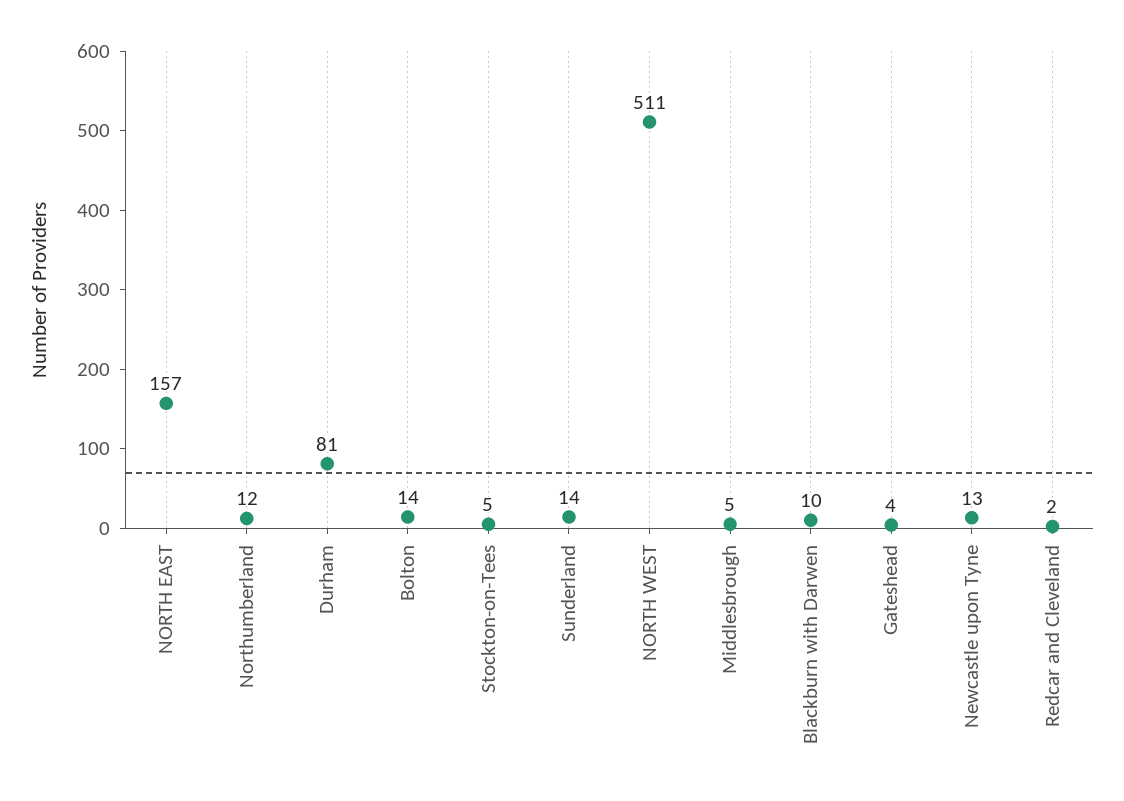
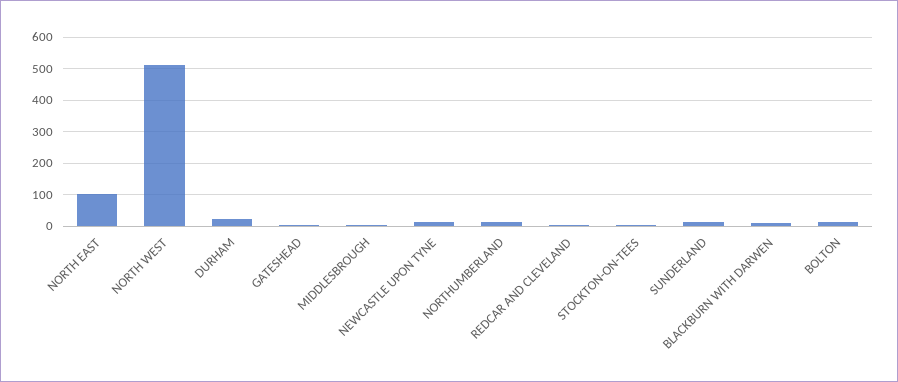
  {
-   "NORTH EAST": 157,
+   "NORTH EAST": 100,
    "Northumberland": 12,
-   "Durham": 81,
+   "Durham": 20,
    "Bolton": 14,
    "Stockton-on-Tees": 5,
    "Sunderland": 14,
    "NORTH WEST": 511,
    "Middlesbrough": 5,
    "Blackburn with Darwen": 10,
    "Gateshead": 4,
    "Newcastle upon Tyne": 13,
    "Redcar and Cleveland": 2
  }

